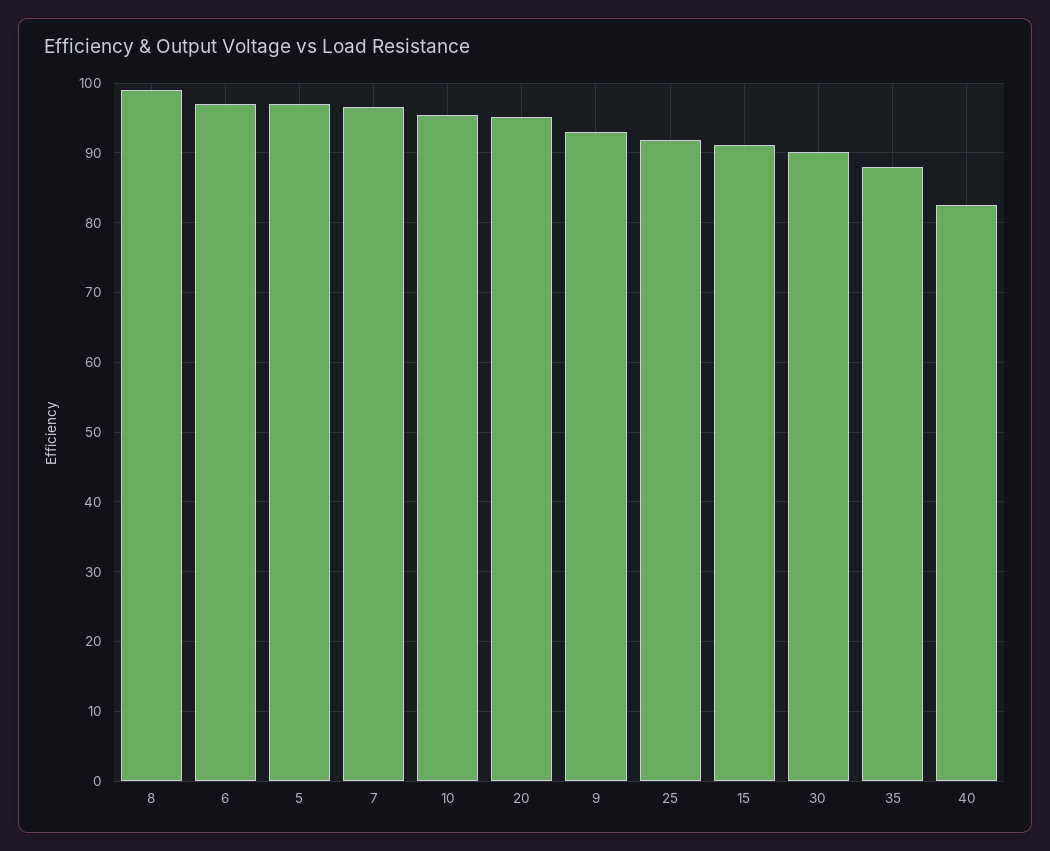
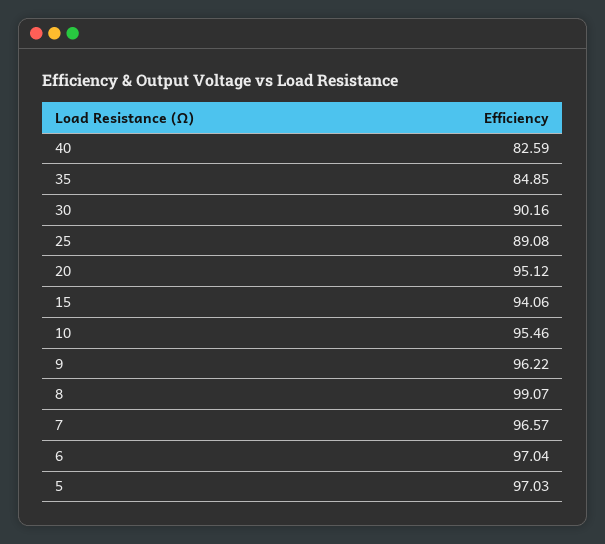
  {
    "8": 99.07,
    "6": 97.04,
    "5": 97.03,
    "7": 96.57,
    "10": 95.46,
    "20": 95.12,
-   "9": 93,
+   "9": 96.22,
-   "25": 92,
+   "25": 89.08,
-   "15": 91,
+   "15": 94.06,
    "30": 90.16,
-   "35": 88,
+   "35": 84.85,
    "40": 82.59
  }

